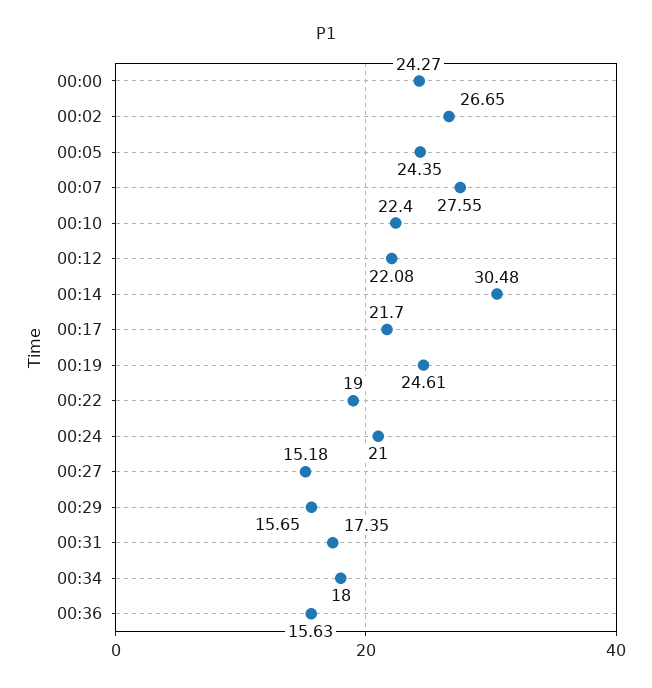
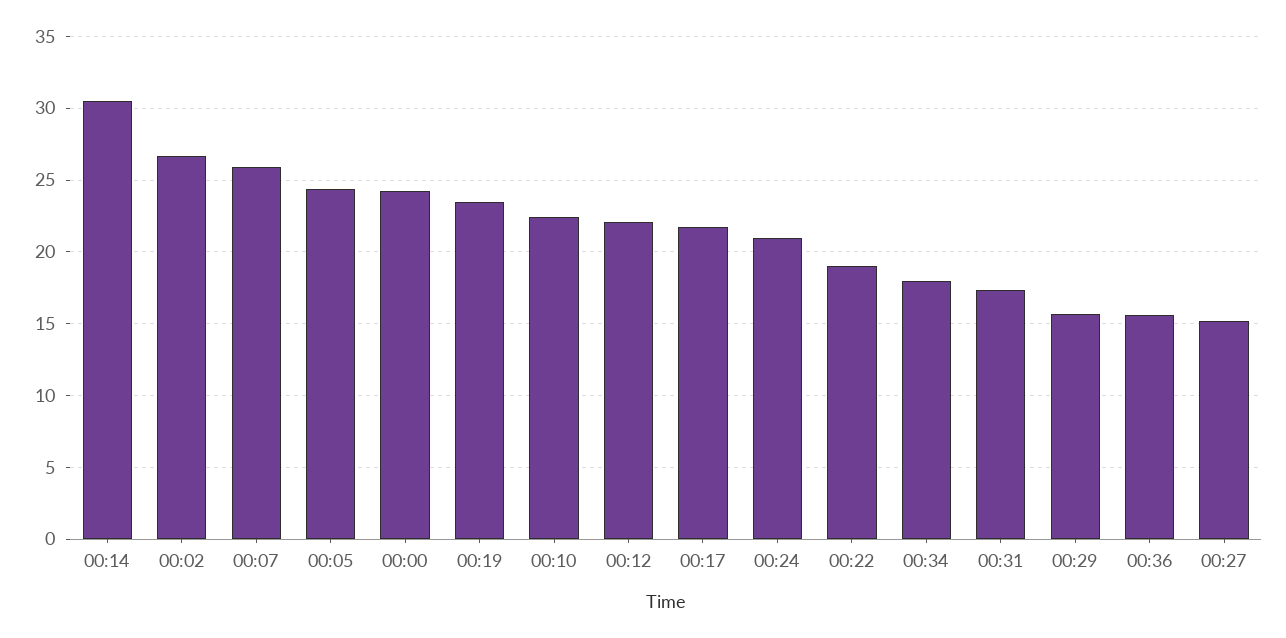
  {
    "00:00": 24.27,
    "00:02": 26.65,
    "00:05": 24.35,
-   "00:07": 27.55,
+   "00:07": 26,
    "00:10": 22.4,
    "00:12": 22.08,
    "00:14": 30.48,
    "00:17": 21.7,
-   "00:19": 24.61,
+   "00:19": 23.5,
    "00:22": 19,
    "00:24": 21,
    "00:27": 15.18,
    "00:29": 15.65,
    "00:31": 17.35,
    "00:34": 18,
    "00:36": 15.63
  }

